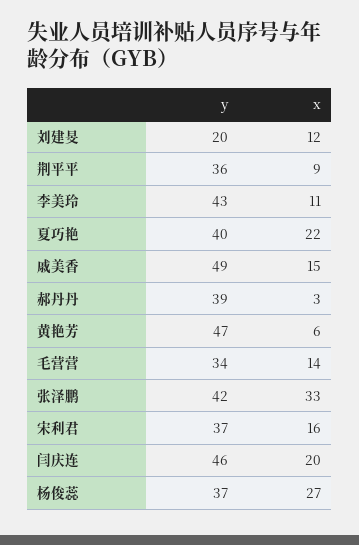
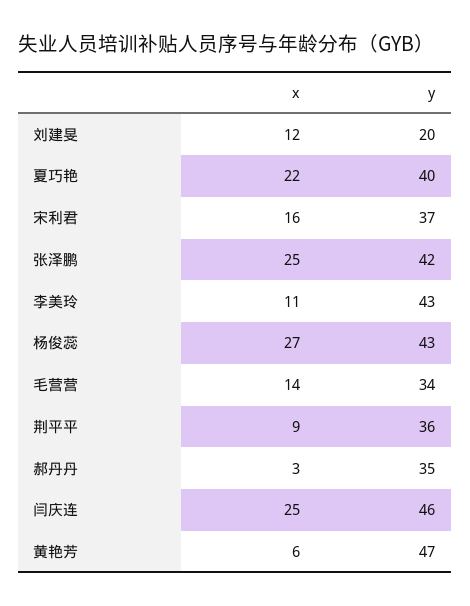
  {
    "y": {
      "刘建旻": 20,
      "荆平平": 36,
      "李美玲": 43,
      "夏巧艳": 40,
-     "戚美香": 49,
-     "郝丹丹": 39,
+     "郝丹丹": 35,
      "黄艳芳": 47,
      "毛营营": 34,
      "张泽鹏": 42,
      "宋利君": 37,
      "闫庆连": 46,
-     "杨俊蕊": 37
+     "杨俊蕊": 43
    },
    "x": {
      "刘建旻": 12,
      "荆平平": 9,
      "李美玲": 11,
      "夏巧艳": 22,
-     "戚美香": 15,
      "郝丹丹": 3,
      "黄艳芳": 6,
      "毛营营": 14,
-     "张泽鹏": 33,
+     "张泽鹏": 25,
      "宋利君": 16,
-     "闫庆连": 20,
+     "闫庆连": 25,
      "杨俊蕊": 27
    }
  }

